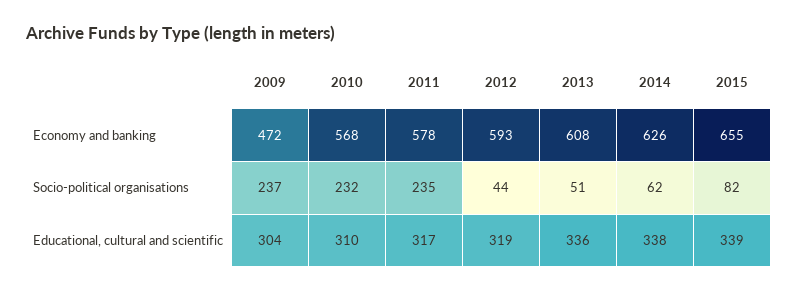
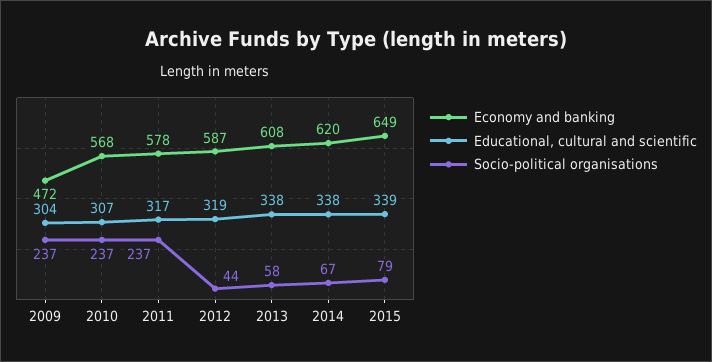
  {
    "Economy and banking": {
      "2009": 472,
      "2010": 568,
      "2011": 578,
-     "2012": 593,
+     "2012": 587,
      "2013": 608,
-     "2014": 626,
+     "2014": 620,
-     "2015": 655
+     "2015": 649
    },
    "Socio-political organisations": {
      "2009": 237,
-     "2010": 232,
+     "2010": 237,
-     "2011": 235,
+     "2011": 237,
      "2012": 44,
-     "2013": 51,
+     "2013": 58,
-     "2014": 62,
+     "2014": 67,
-     "2015": 82
+     "2015": 79
    },
    "Educational, cultural and scientific": {
      "2009": 304,
-     "2010": 310,
+     "2010": 307,
      "2011": 317,
      "2012": 319,
-     "2013": 336,
+     "2013": 338,
      "2014": 338,
      "2015": 339
    }
  }

